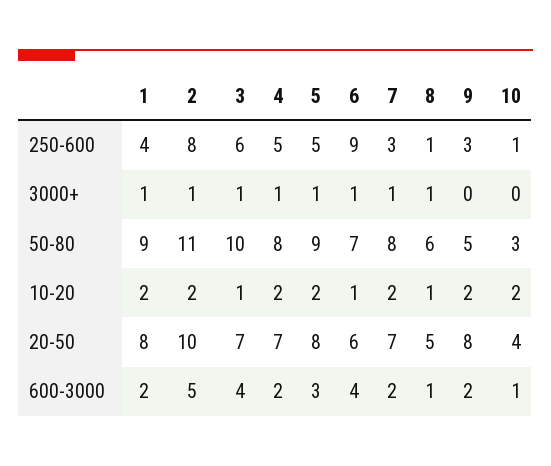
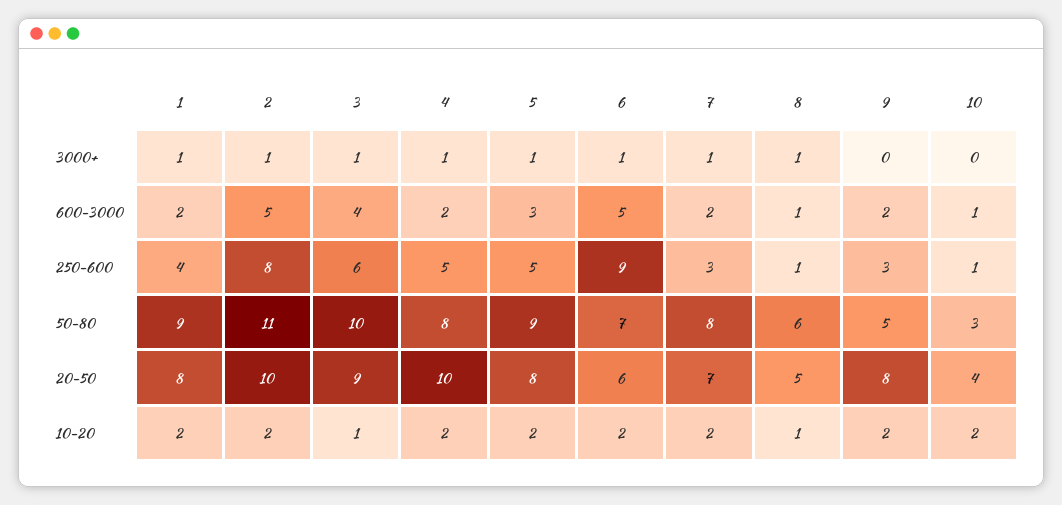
  {
    "1": {
      "250-600": 4,
      "3000+": 1,
      "50-80": 9,
      "10-20": 2,
      "20-50": 8,
      "600-3000": 2
    },
    "2": {
      "250-600": 8,
      "3000+": 1,
      "50-80": 11,
      "10-20": 2,
      "20-50": 10,
      "600-3000": 5
    },
    "3": {
      "250-600": 6,
      "3000+": 1,
      "50-80": 10,
      "10-20": 1,
-     "20-50": 7,
+     "20-50": 9,
      "600-3000": 4
    },
    "4": {
      "250-600": 5,
      "3000+": 1,
      "50-80": 8,
      "10-20": 2,
-     "20-50": 7,
+     "20-50": 10,
      "600-3000": 2
    },
    "5": {
      "250-600": 5,
      "3000+": 1,
      "50-80": 9,
      "10-20": 2,
      "20-50": 8,
      "600-3000": 3
    },
    "6": {
      "250-600": 9,
      "3000+": 1,
      "50-80": 7,
-     "10-20": 1,
+     "10-20": 2,
      "20-50": 6,
-     "600-3000": 4
+     "600-3000": 5
    },
    "7": {
      "250-600": 3,
      "3000+": 1,
      "50-80": 8,
      "10-20": 2,
      "20-50": 7,
      "600-3000": 2
    },
    "8": {
      "250-600": 1,
      "3000+": 1,
      "50-80": 6,
      "10-20": 1,
      "20-50": 5,
      "600-3000": 1
    },
    "9": {
      "250-600": 3,
      "3000+": 0,
      "50-80": 5,
      "10-20": 2,
      "20-50": 8,
      "600-3000": 2
    },
    "10": {
      "250-600": 1,
      "3000+": 0,
      "50-80": 3,
      "10-20": 2,
      "20-50": 4,
      "600-3000": 1
    }
  }

